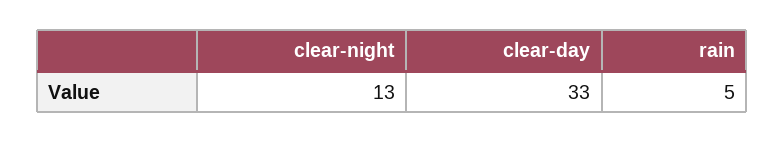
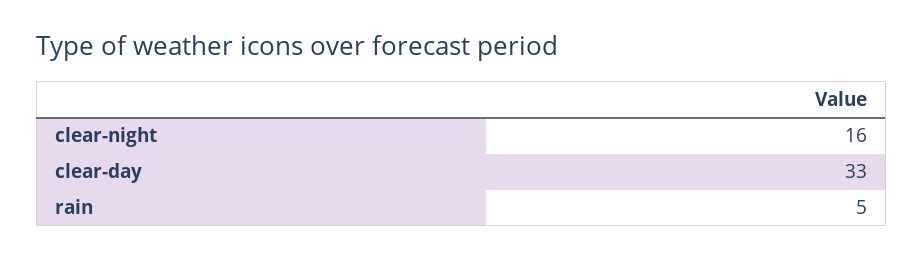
  {
-   "clear-night": 13,
+   "clear-night": 16,
    "clear-day": 33,
    "rain": 5
  }

